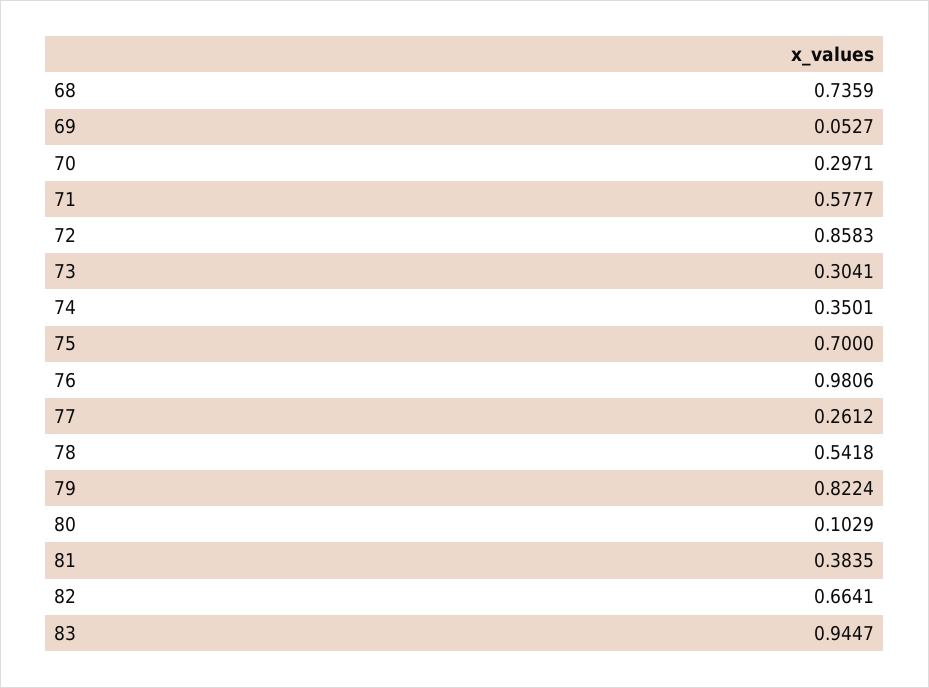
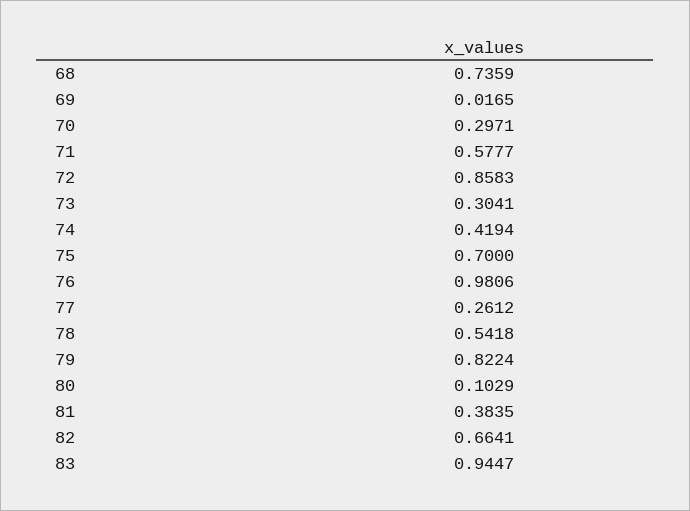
  {
    "68": 0.7359,
-   "69": 0.0527,
+   "69": 0.0165,
    "70": 0.2971,
    "71": 0.5777,
    "72": 0.8583,
    "73": 0.3041,
-   "74": 0.3501,
+   "74": 0.4194,
    "75": 0.7,
    "76": 0.9806,
    "77": 0.2612,
    "78": 0.5418,
    "79": 0.8224,
    "80": 0.1029,
    "81": 0.3835,
    "82": 0.6641,
    "83": 0.9447
  }

